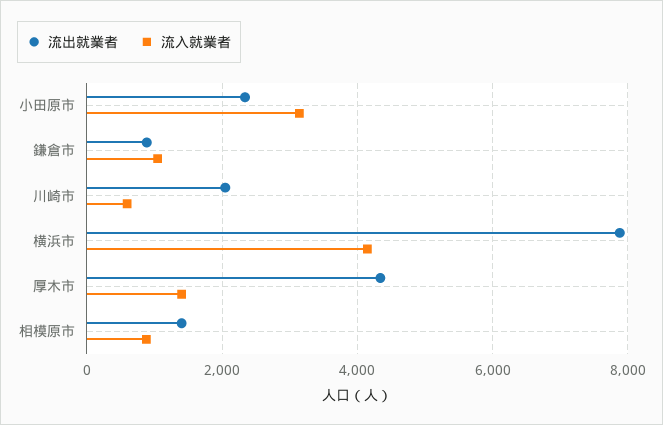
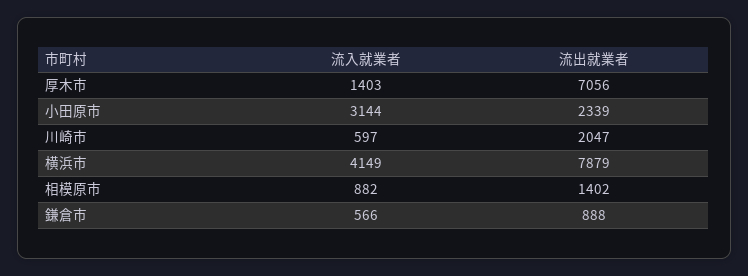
  {
    "流出就業者": {
      "小田原市": 2339,
      "鎌倉市": 888,
      "川崎市": 2047,
      "横浜市": 7879,
-     "厚木市": 4400,
+     "厚木市": 7056,
      "相模原市": 1402
    },
    "流入就業者": {
      "小田原市": 3144,
-     "鎌倉市": 1000,
+     "鎌倉市": 566,
      "川崎市": 597,
      "横浜市": 4149,
      "厚木市": 1403,
      "相模原市": 882
    }
  }

